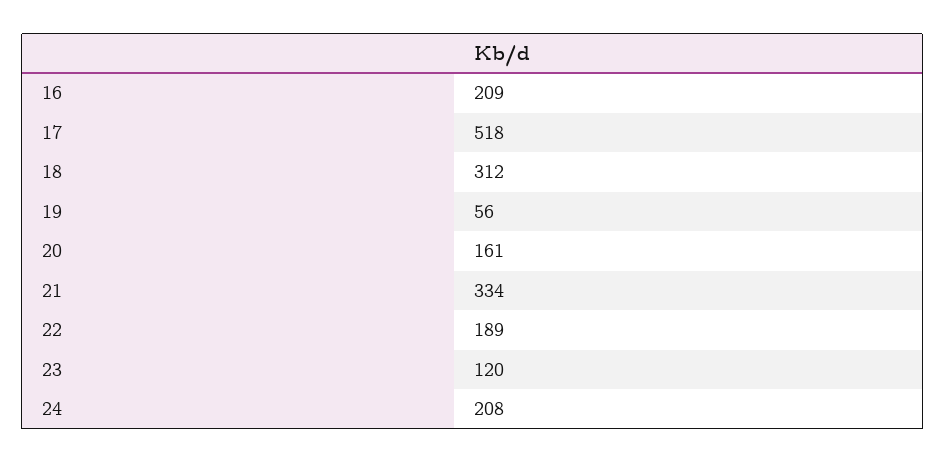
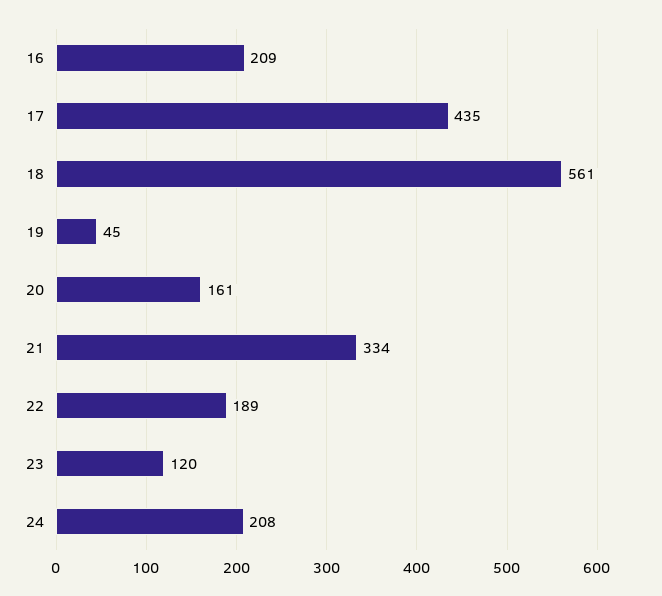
  {
    "16": 209,
-   "17": 518,
+   "17": 435,
-   "18": 312,
+   "18": 561,
-   "19": 56,
+   "19": 45,
    "20": 161,
    "21": 334,
    "22": 189,
    "23": 120,
    "24": 208
  }

